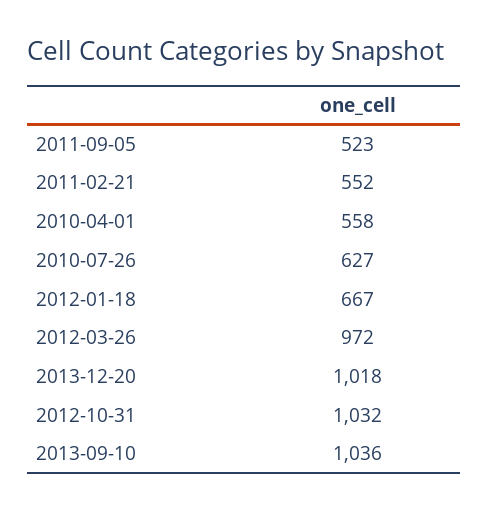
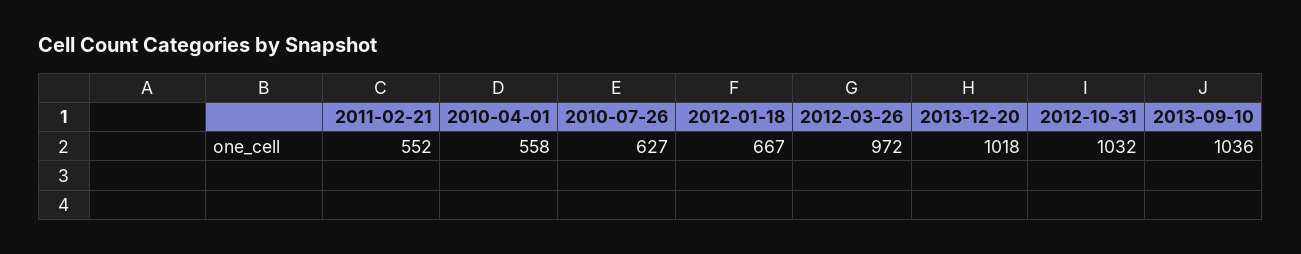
  {
-   "2011-09-05": 523,
    "2011-02-21": 552,
    "2010-04-01": 558,
    "2010-07-26": 627,
    "2012-01-18": 667,
    "2012-03-26": 972,
    "2013-12-20": 1018,
    "2012-10-31": 1032,
    "2013-09-10": 1036
  }

